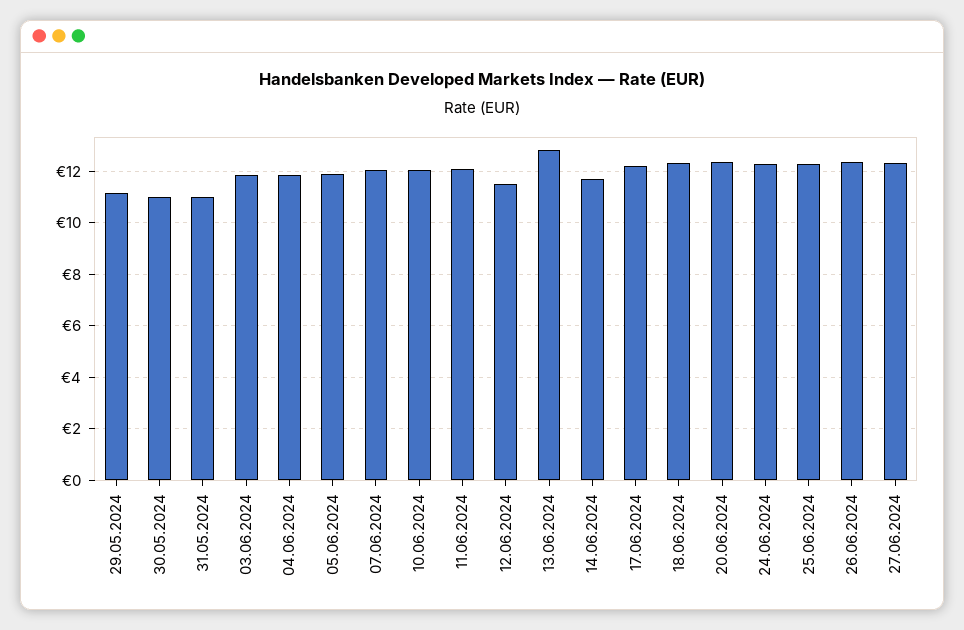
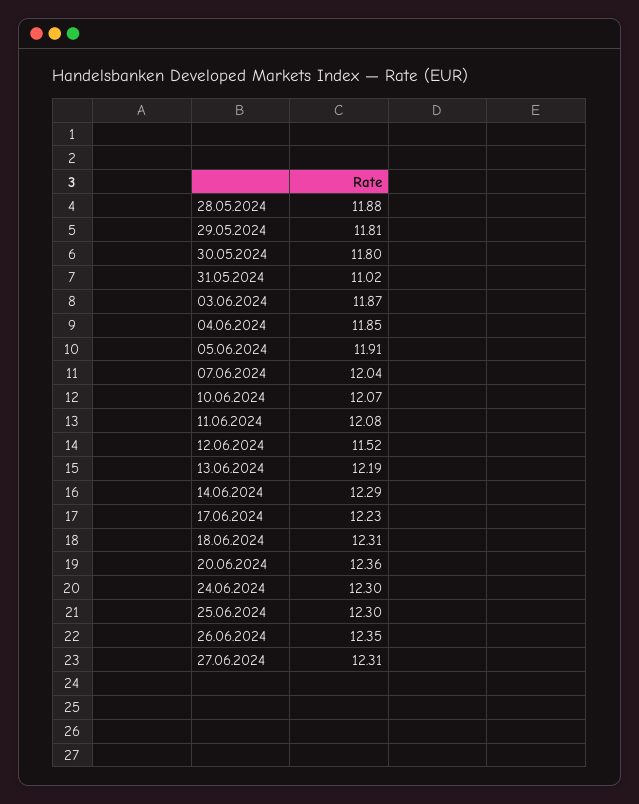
  {
-   "29.05.2024": 11.25,
+   "29.05.2024": 11.81,
-   "30.05.2024": 11,
+   "30.05.2024": 11.8,
    "31.05.2024": 11.02,
    "03.06.2024": 11.87,
    "04.06.2024": 11.85,
    "05.06.2024": 11.91,
    "07.06.2024": 12.04,
    "10.06.2024": 12.07,
    "11.06.2024": 12.08,
    "12.06.2024": 11.52,
-   "13.06.2024": 12.75,
+   "13.06.2024": 12.19,
-   "14.06.2024": 11.75,
+   "14.06.2024": 12.29,
    "17.06.2024": 12.23,
    "18.06.2024": 12.31,
    "20.06.2024": 12.36,
    "24.06.2024": 12.3,
    "25.06.2024": 12.3,
    "26.06.2024": 12.35,
-   "27.06.2024": 12.31
+   "27.06.2024": 12.31,
+   "28.05.2024": 11.88
  }

